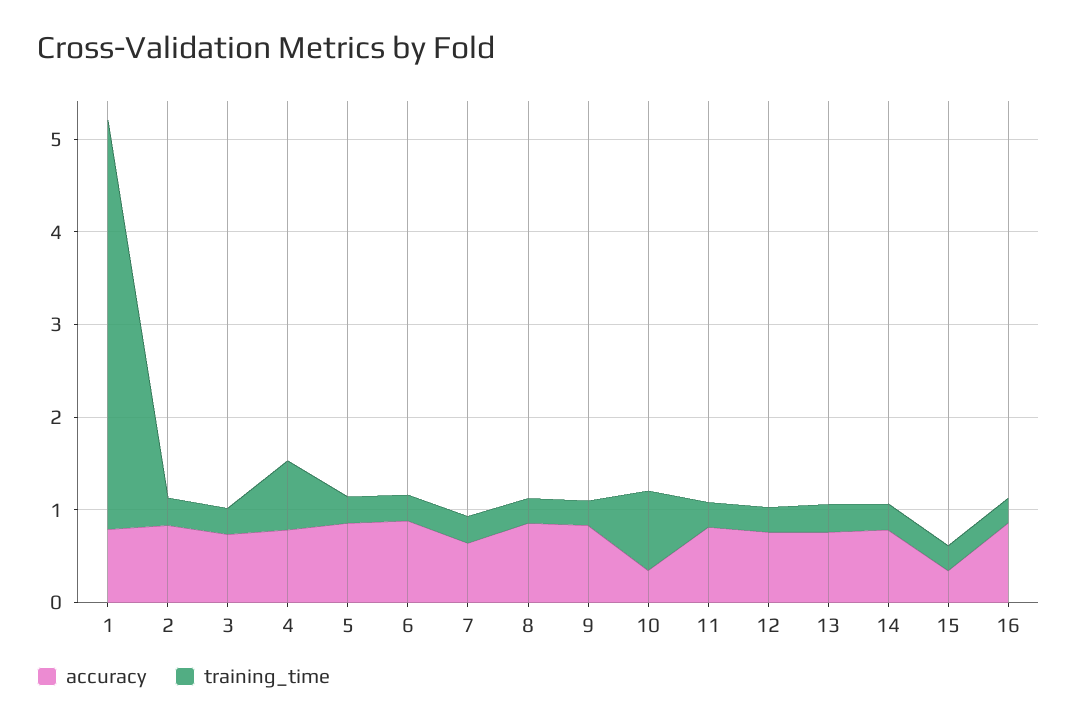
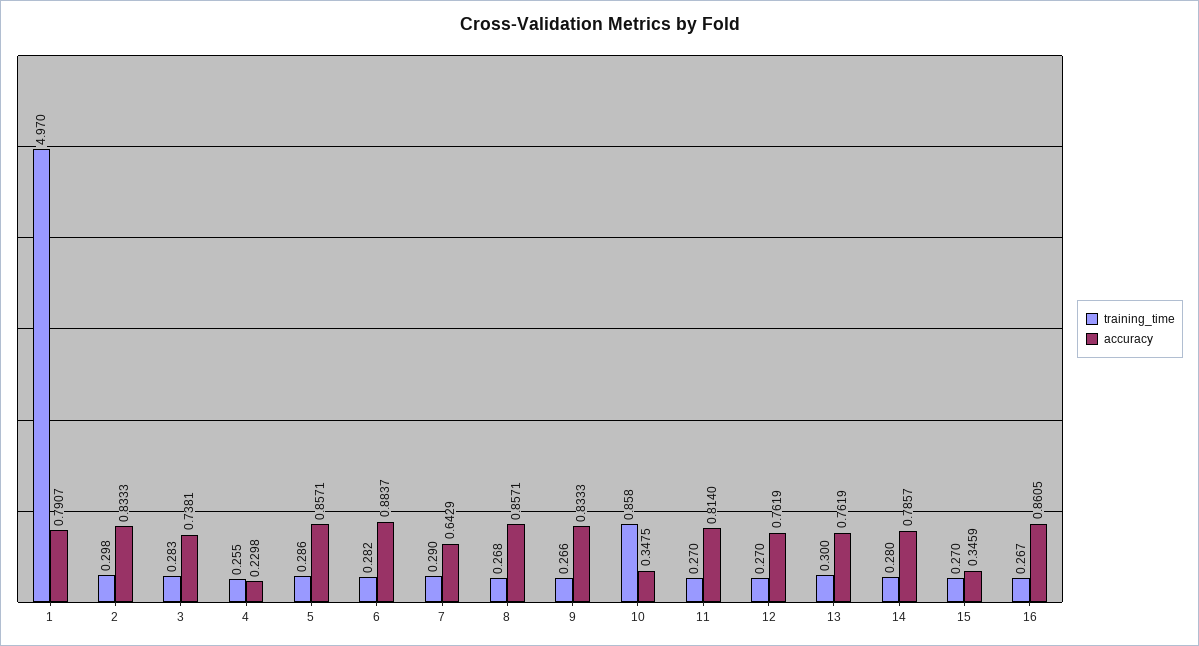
  {
    "accuracy": {
      "1": 0.7907,
      "2": 0.8333,
      "3": 0.7381,
-     "4": 0.8,
+     "4": 0.2298,
      "5": 0.8571,
      "6": 0.8837,
      "7": 0.6429,
      "8": 0.8571,
      "9": 0.8333,
      "10": 0.3475,
      "11": 0.814,
      "12": 0.7619,
      "13": 0.7619,
      "14": 0.7857,
      "15": 0.3459,
      "16": 0.8605
    },
    "training_time": {
-     "1": 4.4,
+     "1": 4.97,
      "2": 0.298,
      "3": 0.283,
-     "4": 0.8,
+     "4": 0.255,
      "5": 0.286,
      "6": 0.282,
      "7": 0.29,
      "8": 0.268,
      "9": 0.266,
      "10": 0.858,
      "11": 0.27,
      "12": 0.27,
      "13": 0.3,
      "14": 0.28,
      "15": 0.27,
      "16": 0.267
    }
  }

